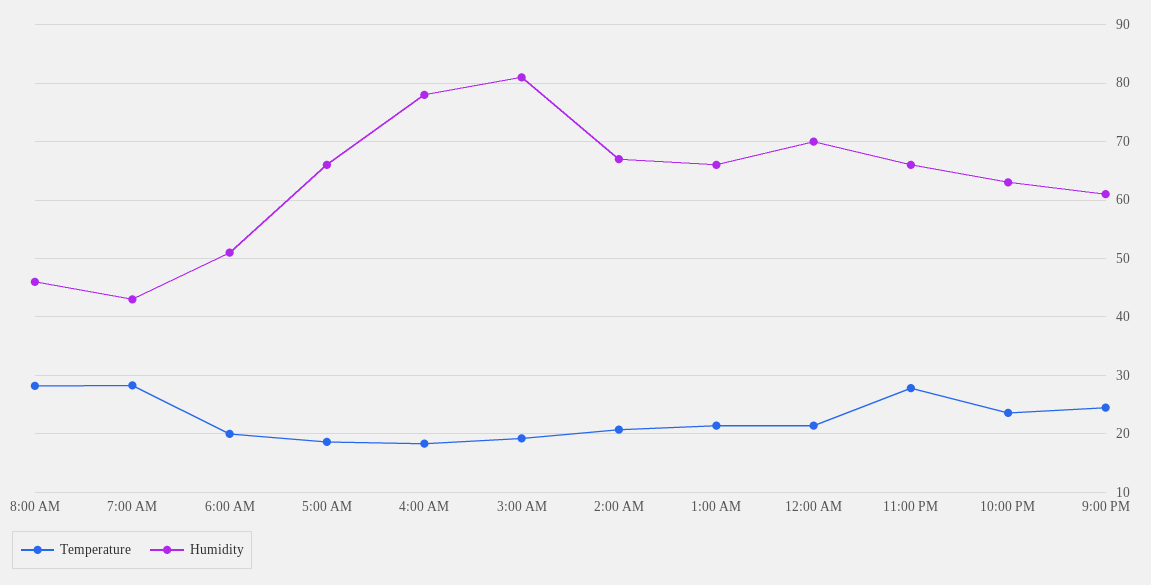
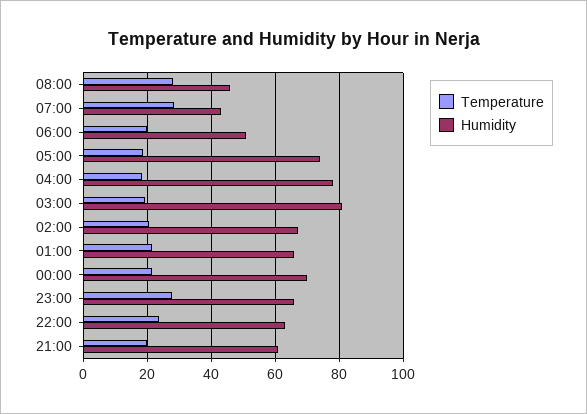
  {
    "Temperature": {
      "8:00 AM": 28,
      "7:00 AM": 28,
      "6:00 AM": 20,
      "5:00 AM": 18,
      "4:00 AM": 18,
      "3:00 AM": 20,
      "2:00 AM": 20,
      "1:00 AM": 22,
      "12:00 AM": 22,
      "11:00 PM": 28,
      "10:00 PM": 24,
-     "9:00 PM": 24
+     "9:00 PM": 20
    },
    "Humidity": {
      "8:00 AM": 46,
      "7:00 AM": 44,
      "6:00 AM": 52,
-     "5:00 AM": 66,
+     "5:00 AM": 74,
      "4:00 AM": 78,
      "3:00 AM": 82,
      "2:00 AM": 68,
      "1:00 AM": 66,
      "12:00 AM": 70,
      "11:00 PM": 66,
      "10:00 PM": 64,
      "9:00 PM": 62
    }
  }

